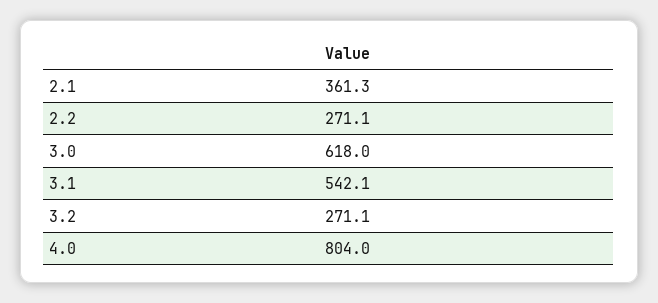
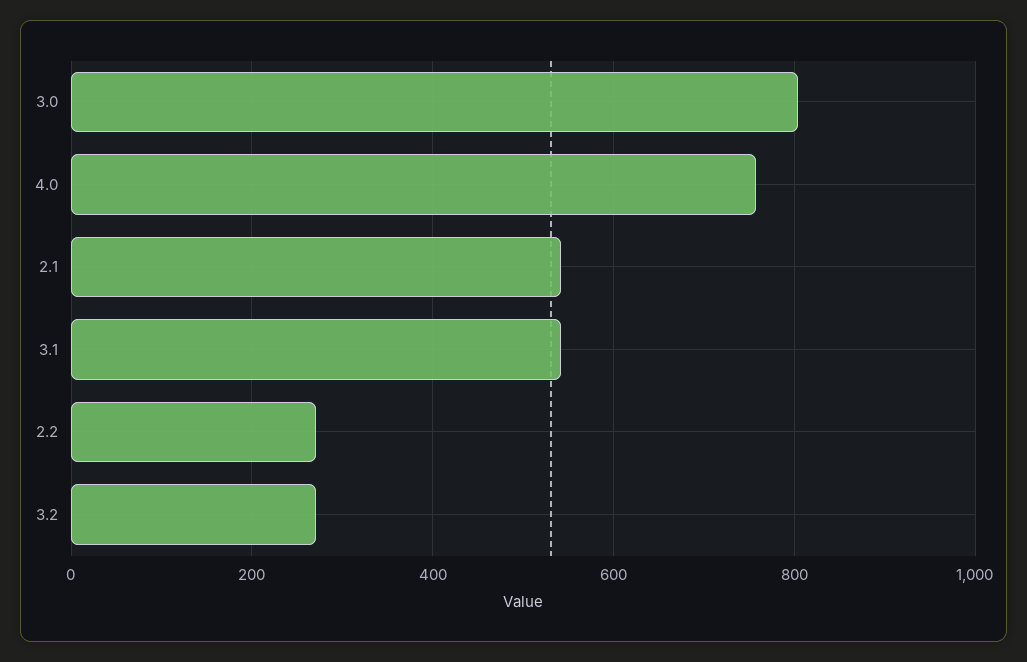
  {
-   "2.1": 361.3,
+   "2.1": 540,
    "2.2": 271.1,
-   "3.0": 618,
+   "3.0": 800,
    "3.1": 542.1,
    "3.2": 271.1,
-   "4.0": 804
+   "4.0": 760
  }

